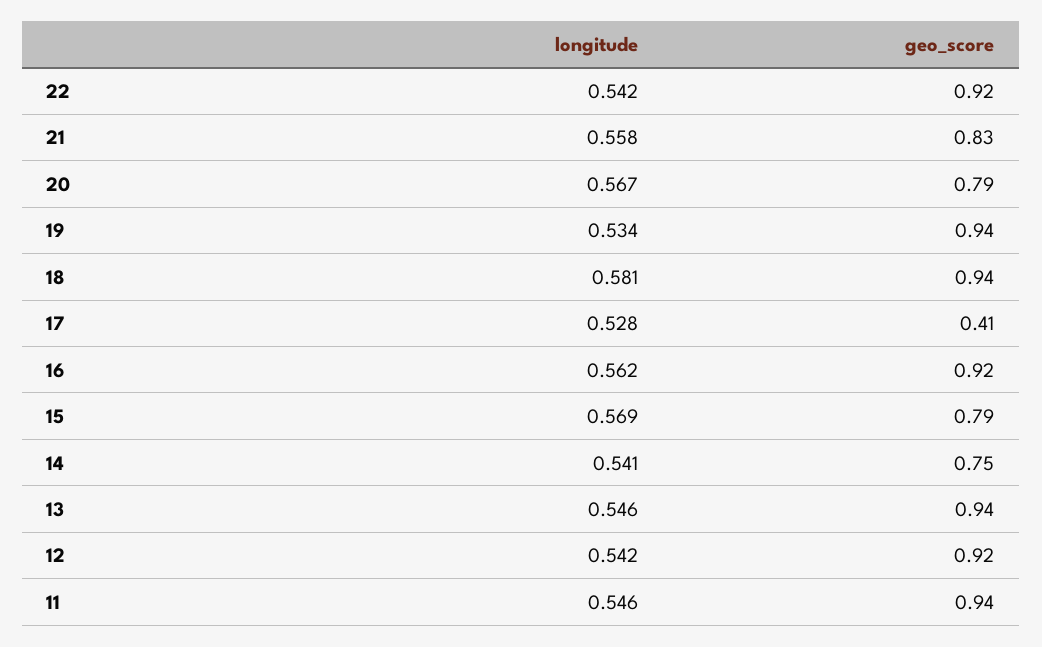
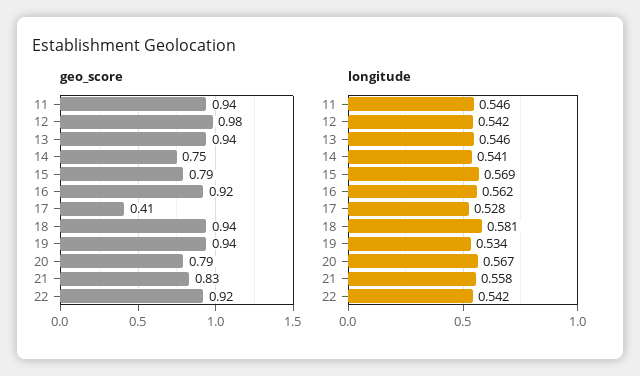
  {
    "longitude": {
      "22": 0.542,
      "21": 0.558,
      "20": 0.567,
      "19": 0.534,
      "18": 0.581,
      "17": 0.528,
      "16": 0.562,
      "15": 0.569,
      "14": 0.541,
      "13": 0.546,
      "12": 0.542,
      "11": 0.546
    },
    "geo_score": {
      "22": 0.92,
      "21": 0.83,
      "20": 0.79,
      "19": 0.94,
      "18": 0.94,
      "17": 0.41,
      "16": 0.92,
      "15": 0.79,
      "14": 0.75,
      "13": 0.94,
-     "12": 0.92,
+     "12": 0.98,
      "11": 0.94
    }
  }

